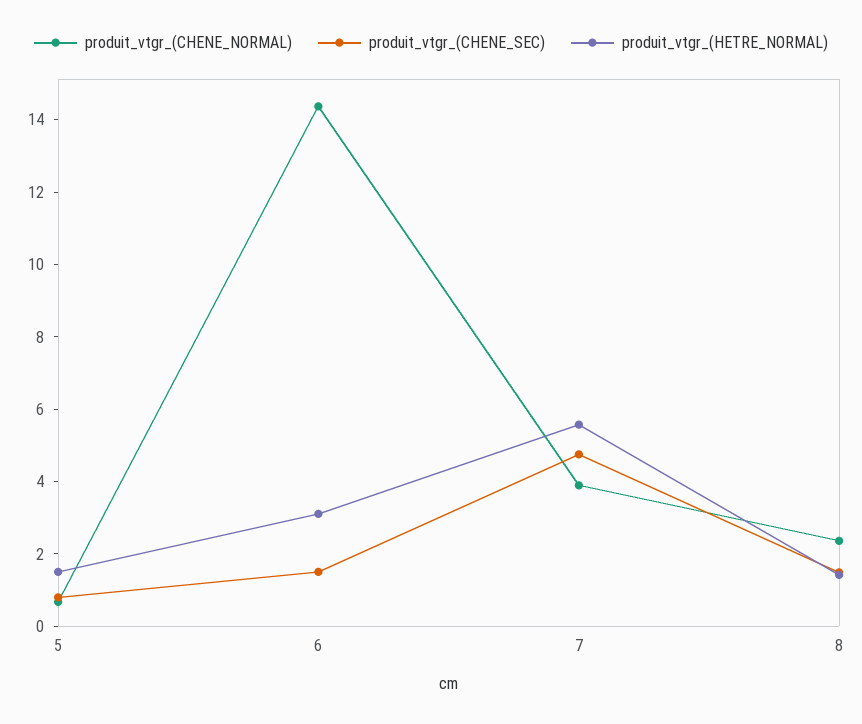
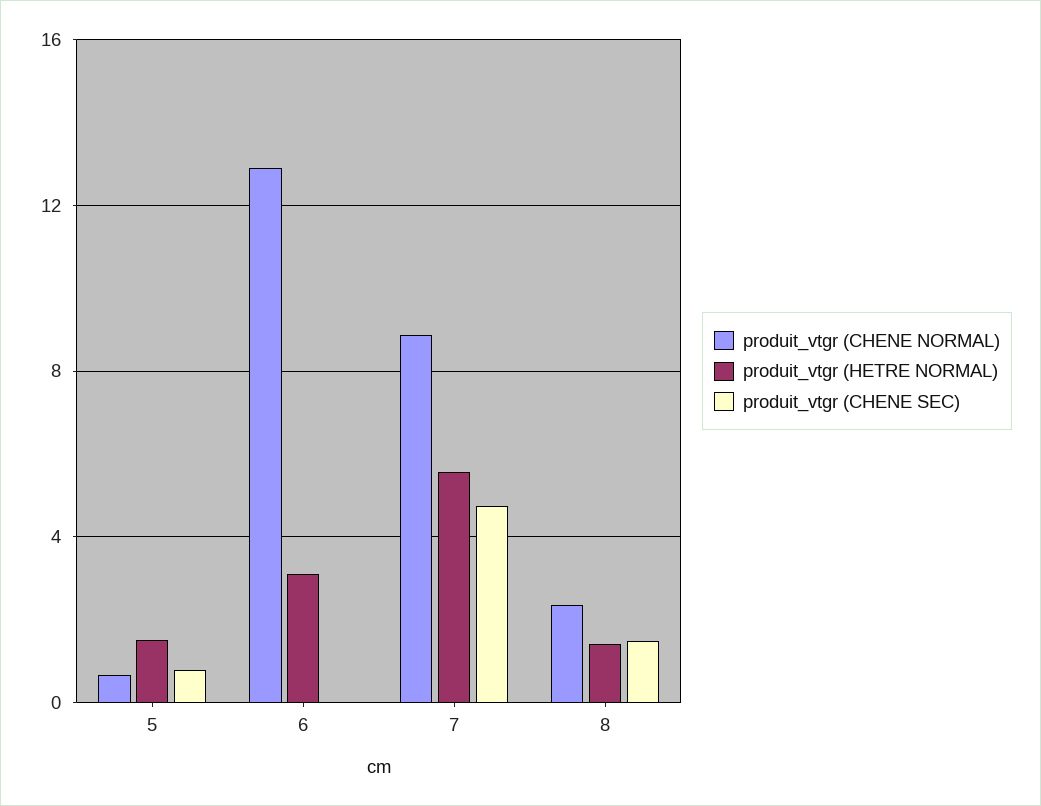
  {
    "produit_vtgr_(CHENE_NORMAL)": {
      "5": 0.5,
-     "6": 14.5,
+     "6": 13,
-     "7": 4,
+     "7": 9,
      "8": 2.5
    },
    "produit_vtgr_(CHENE_SEC)": {
      "5": 1,
-     "6": 1.5,
+     "6": 0,
      "7": 5,
      "8": 1.5
    },
    "produit_vtgr_(HETRE_NORMAL)": {
      "5": 1.5,
      "6": 3,
      "7": 5.5,
      "8": 1.5
    }
  }

